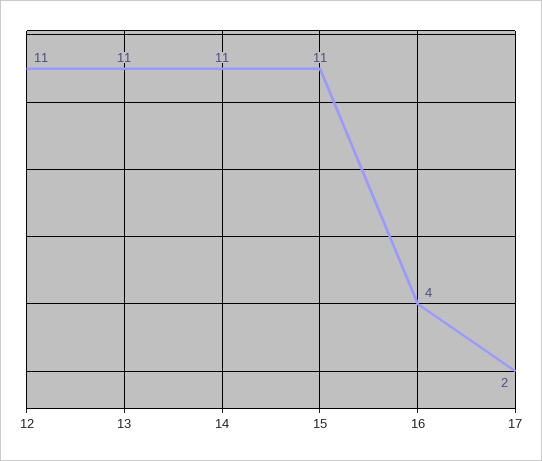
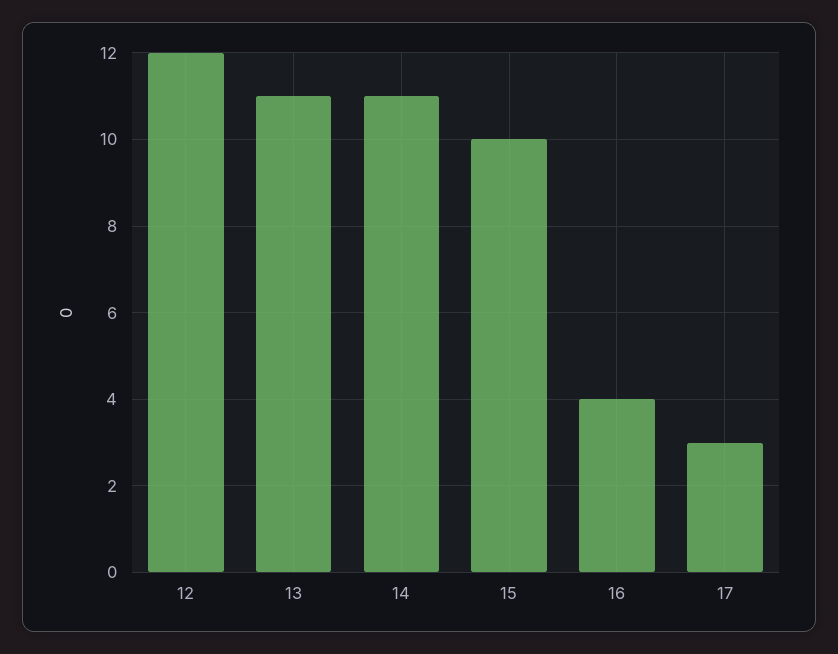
  {
-   "12": 11,
+   "12": 12,
    "13": 11,
    "14": 11,
-   "15": 11,
+   "15": 10,
    "16": 4,
-   "17": 2
+   "17": 3
  }

